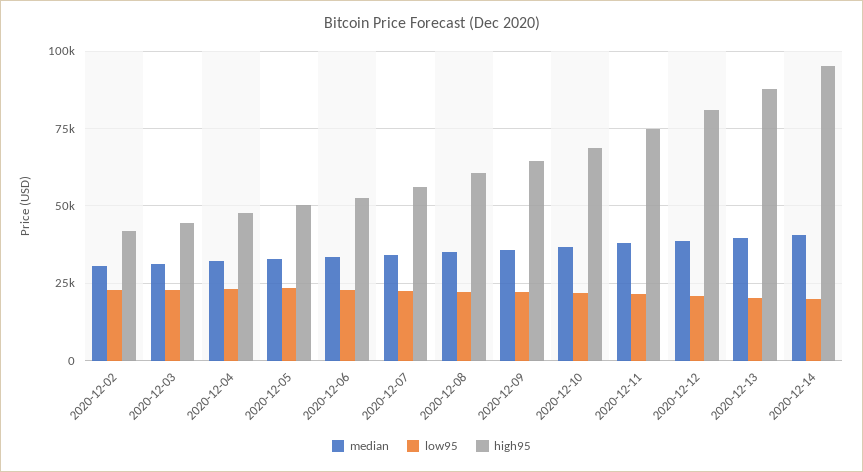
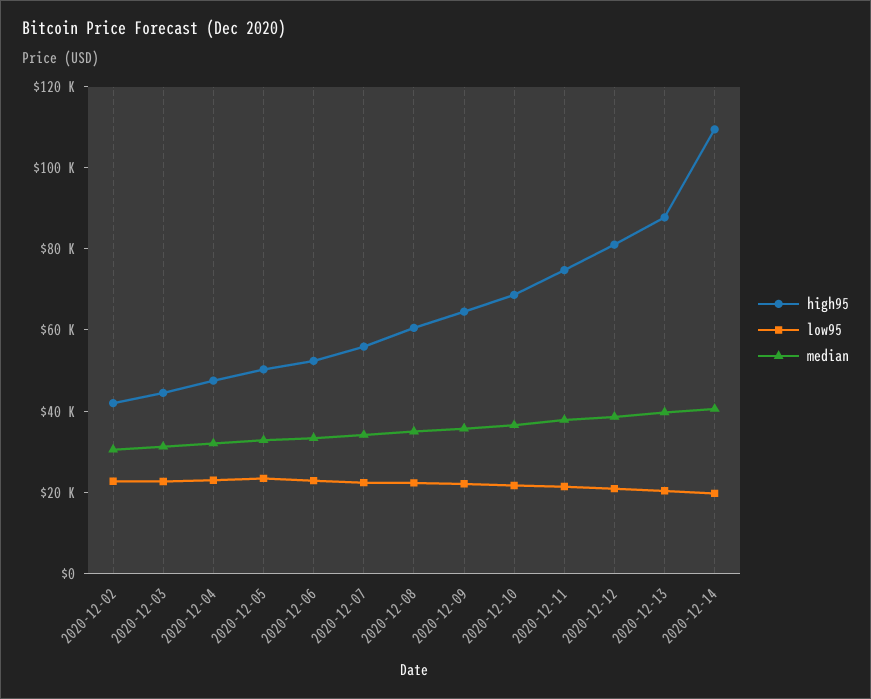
  {
    "median": {
      "2020-12-02": 30000,
      "2020-12-03": 30000,
      "2020-12-04": 32500,
      "2020-12-05": 32500,
      "2020-12-06": 32500,
      "2020-12-07": 35000,
      "2020-12-08": 35000,
      "2020-12-09": 35000,
      "2020-12-10": 37500,
      "2020-12-11": 37500,
      "2020-12-12": 37500,
      "2020-12-13": 40000,
      "2020-12-14": 40000
    },
    "low95": {
      "2020-12-02": 22500,
      "2020-12-03": 22500,
      "2020-12-04": 22500,
      "2020-12-05": 22500,
      "2020-12-06": 22500,
      "2020-12-07": 22500,
      "2020-12-08": 22500,
      "2020-12-09": 22500,
      "2020-12-10": 22500,
      "2020-12-11": 22500,
      "2020-12-12": 20000,
      "2020-12-13": 20000,
      "2020-12-14": 20000
    },
    "high95": {
      "2020-12-02": 42500,
      "2020-12-03": 45000,
      "2020-12-04": 47500,
      "2020-12-05": 50000,
      "2020-12-06": 52500,
      "2020-12-07": 55000,
      "2020-12-08": 60000,
      "2020-12-09": 65000,
      "2020-12-10": 67500,
      "2020-12-11": 75000,
      "2020-12-12": 80000,
      "2020-12-13": 87500,
-     "2020-12-14": 95000
+     "2020-12-14": 110000
    }
  }

